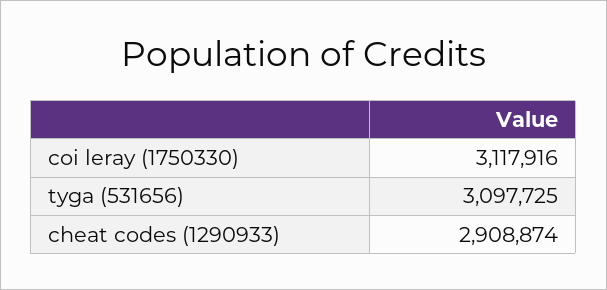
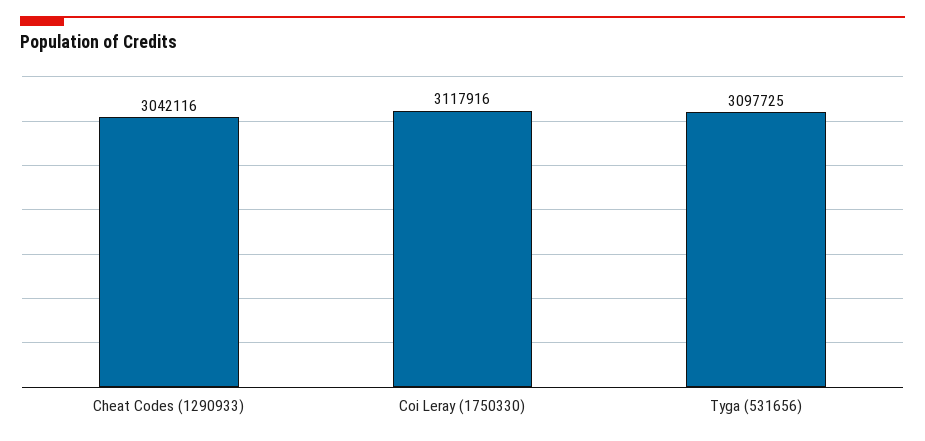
  {
    "coi leray (1750330)": 3117916,
    "tyga (531656)": 3097725,
-   "cheat codes (1290933)": 2908874
+   "cheat codes (1290933)": 3042116
  }

